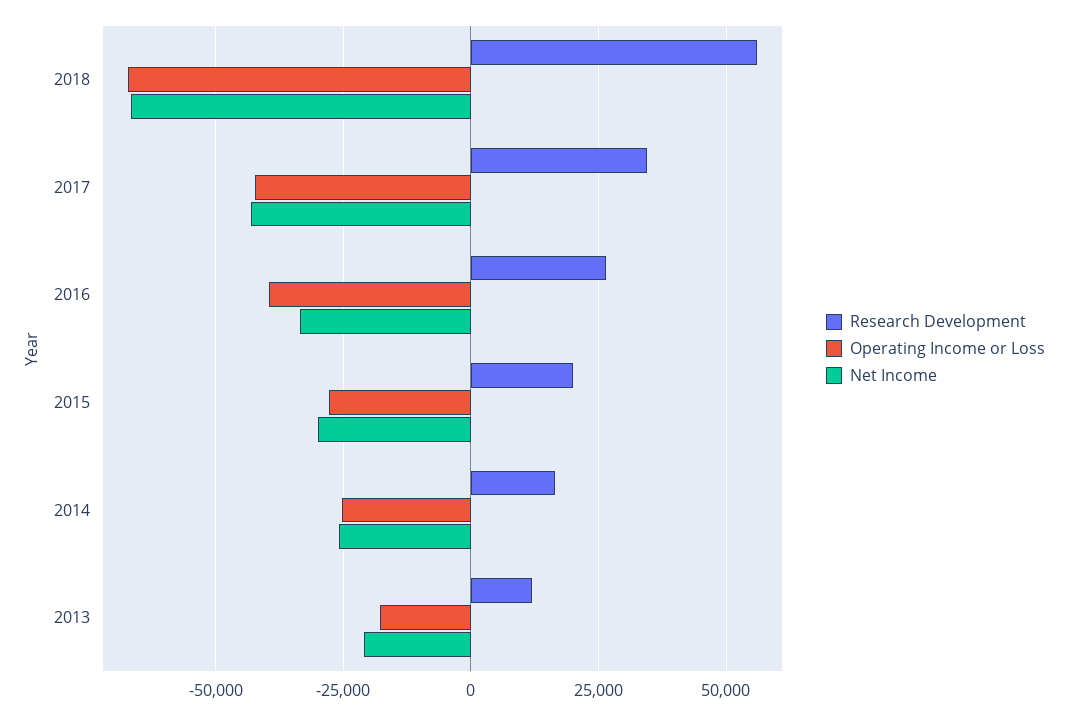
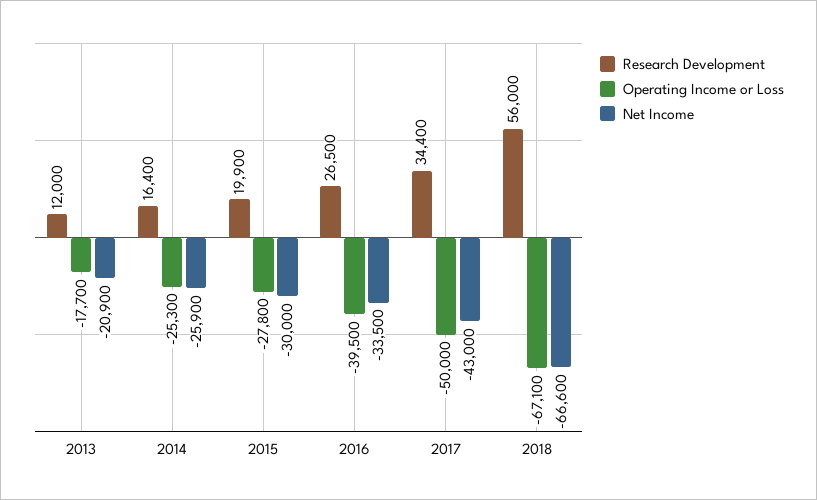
  {
    "Research Development": {
      "2018": 56000,
      "2017": 34400,
      "2016": 26500,
      "2015": 19900,
      "2014": 16400,
      "2013": 12000
    },
    "Operating Income or Loss": {
      "2018": -67100,
-     "2017": -42500,
+     "2017": -50000,
      "2016": -39500,
      "2015": -27800,
      "2014": -25300,
      "2013": -17700
    },
    "Net Income": {
      "2018": -66600,
      "2017": -43000,
      "2016": -33500,
      "2015": -30000,
      "2014": -25900,
      "2013": -20900
    }
  }

